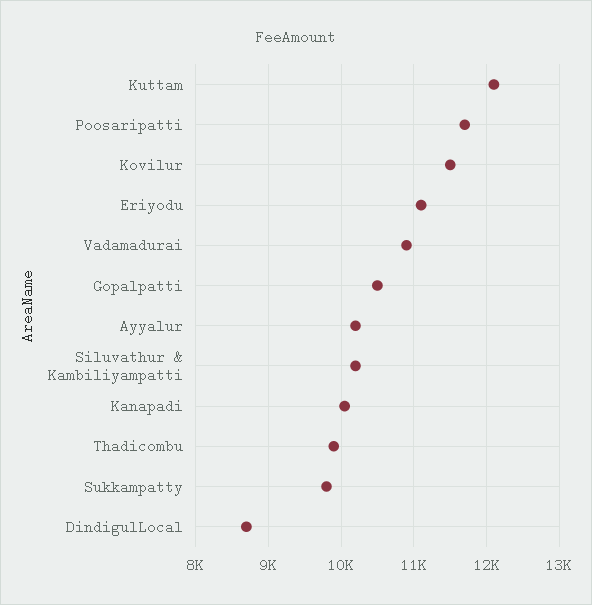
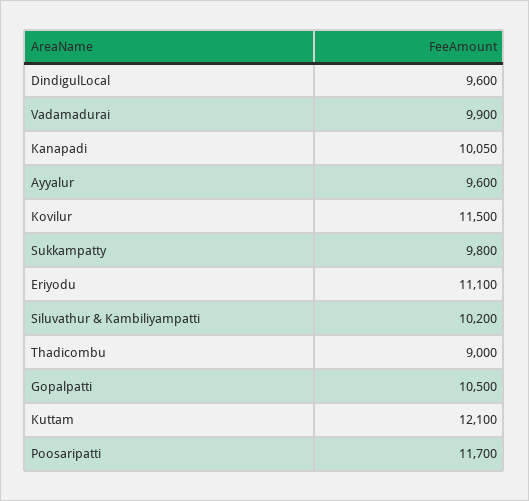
  {
    "Kuttam": 12100,
    "Poosaripatti": 11700,
    "Kovilur": 11500,
    "Eriyodu": 11100,
-   "Vadamadurai": 10900,
+   "Vadamadurai": 9900,
    "Gopalpatti": 10500,
-   "Ayyalur": 10200,
+   "Ayyalur": 9600,
    "Siluvathur & Kambiliyampatti": 10200,
    "Kanapadi": 10050,
-   "Thadicombu": 9900,
+   "Thadicombu": 9000,
    "Sukkampatty": 9800,
-   "DindigulLocal": 8700
+   "DindigulLocal": 9600
  }

